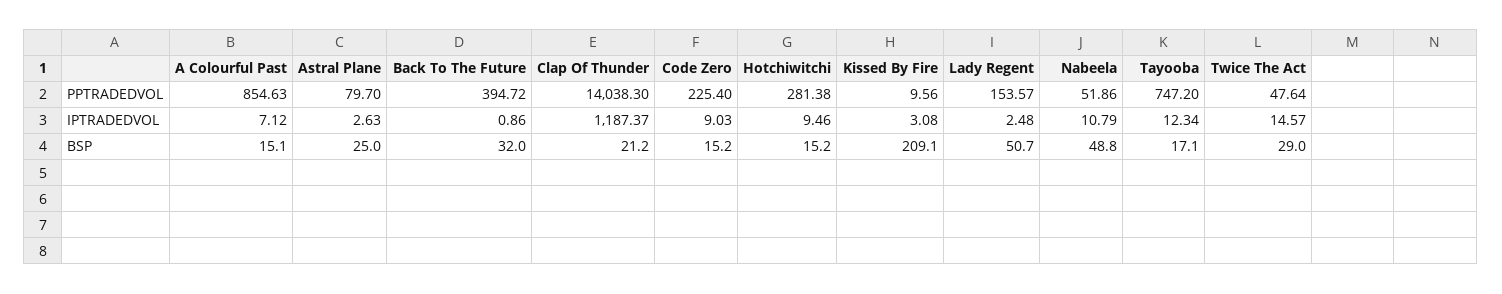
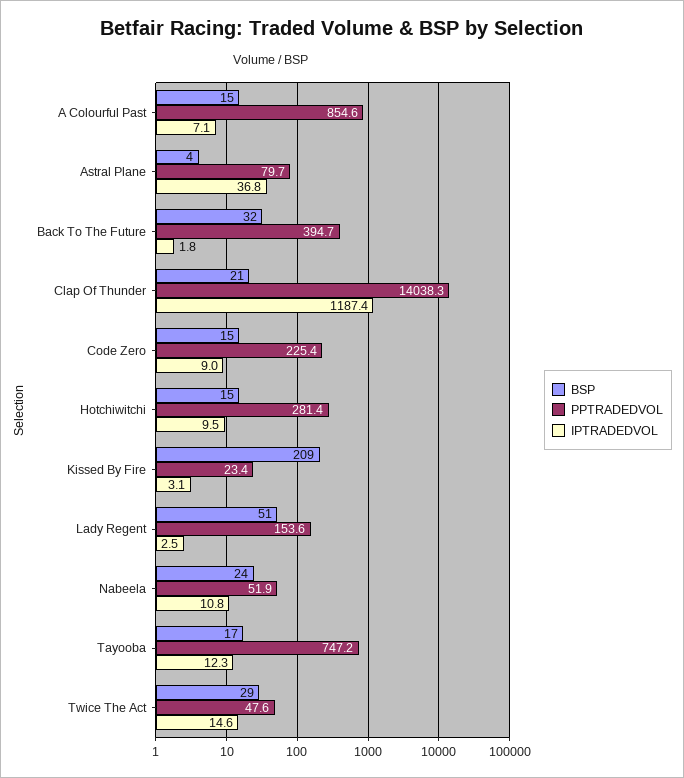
  {
    "PPTRADEDVOL": {
      "A Colourful Past": 854.63,
      "Astral Plane": 79.7,
      "Back To The Future": 394.72,
      "Clap Of Thunder": 14038.3,
      "Code Zero": 225.4,
      "Hotchiwitchi": 281.38,
-     "Kissed By Fire": 9.56,
+     "Kissed By Fire": 23.4,
      "Lady Regent": 153.57,
      "Nabeela": 51.86,
      "Tayooba": 747.2,
      "Twice The Act": 47.64
    },
    "IPTRADEDVOL": {
      "A Colourful Past": 7.12,
-     "Astral Plane": 2.63,
+     "Astral Plane": 36.8,
-     "Back To The Future": 0.86,
+     "Back To The Future": 1.8,
      "Clap Of Thunder": 1187.37,
      "Code Zero": 9.03,
      "Hotchiwitchi": 9.46,
      "Kissed By Fire": 3.08,
      "Lady Regent": 2.48,
      "Nabeela": 10.79,
      "Tayooba": 12.34,
      "Twice The Act": 14.57
    },
    "BSP": {
      "A Colourful Past": 15.1,
-     "Astral Plane": 25,
+     "Astral Plane": 4,
      "Back To The Future": 32,
      "Clap Of Thunder": 21.2,
      "Code Zero": 15.2,
      "Hotchiwitchi": 15.2,
      "Kissed By Fire": 209.1,
      "Lady Regent": 50.7,
-     "Nabeela": 48.8,
+     "Nabeela": 24,
      "Tayooba": 17.1,
      "Twice The Act": 29
    }
  }

